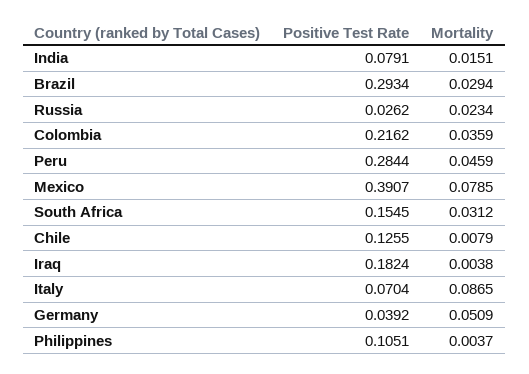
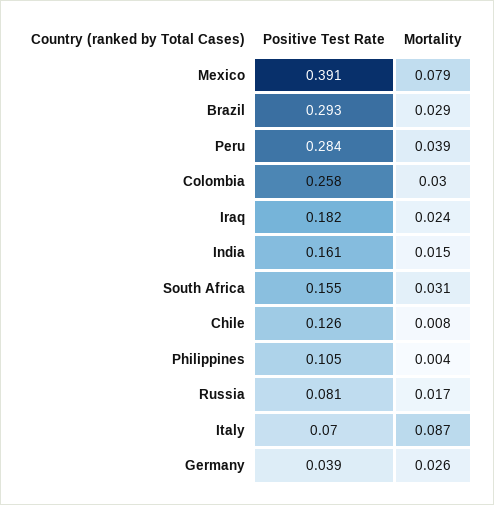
  {
    "Positive Test Rate": {
-     "India": 0.0791,
+     "India": 0.161,
      "Brazil": 0.2934,
-     "Russia": 0.0262,
+     "Russia": 0.081,
-     "Colombia": 0.2162,
+     "Colombia": 0.258,
      "Peru": 0.2844,
      "Mexico": 0.3907,
      "South Africa": 0.1545,
      "Chile": 0.1255,
      "Iraq": 0.1824,
      "Italy": 0.0704,
      "Germany": 0.0392,
      "Philippines": 0.1051
    },
    "Mortality": {
      "India": 0.0151,
      "Brazil": 0.0294,
-     "Russia": 0.0234,
+     "Russia": 0.017,
-     "Colombia": 0.0359,
+     "Colombia": 0.03,
-     "Peru": 0.0459,
+     "Peru": 0.039,
      "Mexico": 0.0785,
      "South Africa": 0.0312,
      "Chile": 0.0079,
-     "Iraq": 0.0038,
+     "Iraq": 0.024,
      "Italy": 0.0865,
-     "Germany": 0.0509,
+     "Germany": 0.026,
      "Philippines": 0.0037
    }
  }

